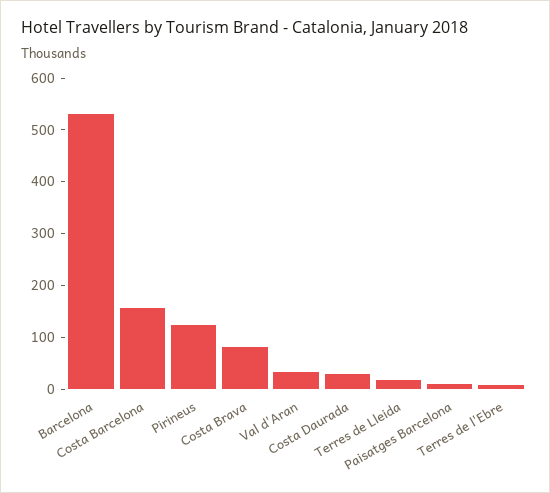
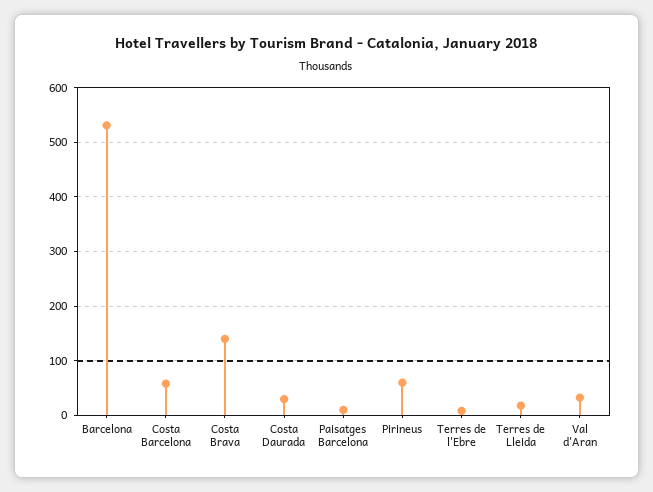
  {
    "Barcelona": 540,
-   "Costa Barcelona": 160,
+   "Costa Barcelona": 60,
-   "Pirineus": 120,
+   "Pirineus": 60,
-   "Costa Brava": 80,
+   "Costa Brava": 140,
    "Val d'Aran": 40,
    "Costa Daurada": 20,
    "Terres de Lleida": 20,
    "Paisatges Barcelona": 0,
    "Terres de l'Ebre": 0
  }

